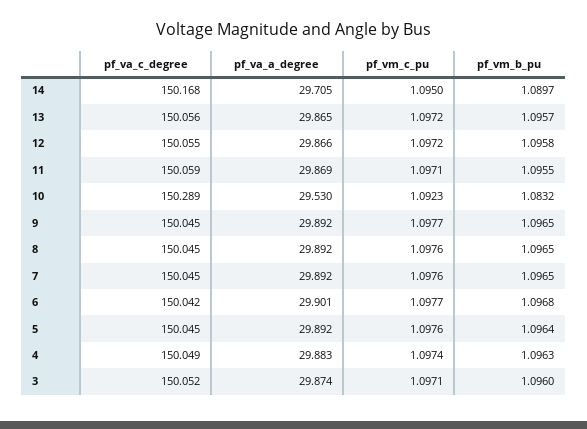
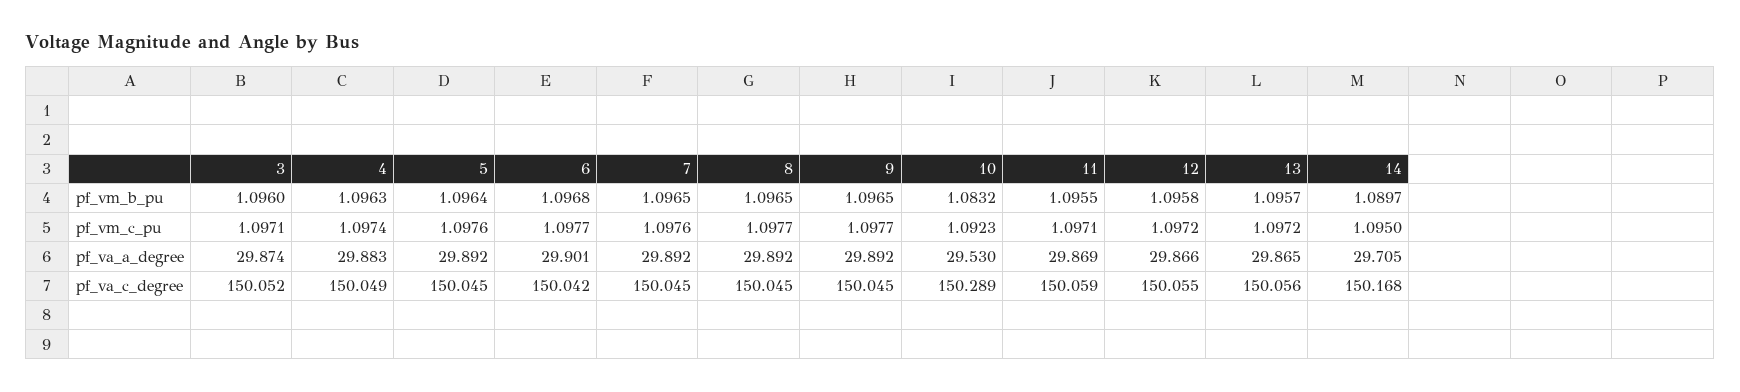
  {
    "pf_va_c_degree": {
      "14": 150.168,
      "13": 150.056,
      "12": 150.055,
      "11": 150.059,
      "10": 150.289,
      "9": 150.045,
      "8": 150.045,
      "7": 150.045,
      "6": 150.042,
      "5": 150.045,
      "4": 150.049,
      "3": 150.052
    },
    "pf_va_a_degree": {
      "14": 29.705,
      "13": 29.865,
      "12": 29.866,
      "11": 29.869,
      "10": 29.53,
      "9": 29.892,
      "8": 29.892,
      "7": 29.892,
      "6": 29.901,
      "5": 29.892,
      "4": 29.883,
      "3": 29.874
    },
    "pf_vm_c_pu": {
      "14": 1.095,
      "13": 1.0972,
      "12": 1.0972,
      "11": 1.0971,
      "10": 1.0923,
      "9": 1.0977,
-     "8": 1.0976,
+     "8": 1.0977,
      "7": 1.0976,
      "6": 1.0977,
      "5": 1.0976,
      "4": 1.0974,
      "3": 1.0971
    },
    "pf_vm_b_pu": {
      "14": 1.0897,
      "13": 1.0957,
      "12": 1.0958,
      "11": 1.0955,
      "10": 1.0832,
      "9": 1.0965,
      "8": 1.0965,
      "7": 1.0965,
      "6": 1.0968,
      "5": 1.0964,
      "4": 1.0963,
      "3": 1.096
    }
  }

